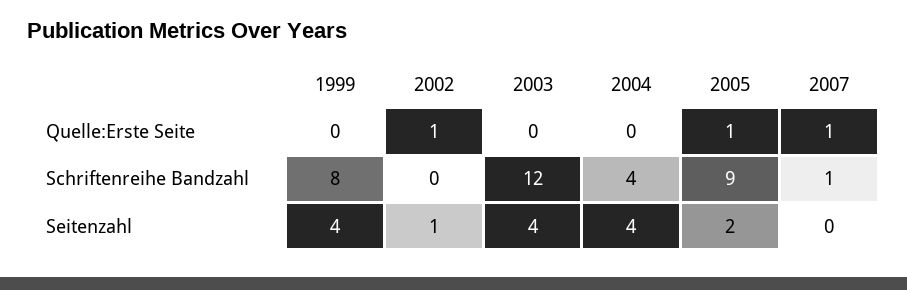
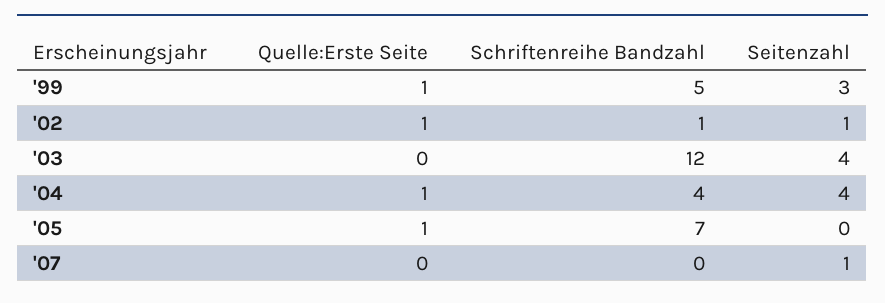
  {
    "1999": {
-     "Quelle:Erste Seite": 0,
+     "Quelle:Erste Seite": 1,
-     "Schriftenreihe Bandzahl": 8,
+     "Schriftenreihe Bandzahl": 5,
-     "Seitenzahl": 4
+     "Seitenzahl": 3
    },
    "2002": {
      "Quelle:Erste Seite": 1,
-     "Schriftenreihe Bandzahl": 0,
+     "Schriftenreihe Bandzahl": 1,
      "Seitenzahl": 1
    },
    "2003": {
      "Quelle:Erste Seite": 0,
      "Schriftenreihe Bandzahl": 12,
      "Seitenzahl": 4
    },
    "2004": {
-     "Quelle:Erste Seite": 0,
+     "Quelle:Erste Seite": 1,
      "Schriftenreihe Bandzahl": 4,
      "Seitenzahl": 4
    },
    "2005": {
      "Quelle:Erste Seite": 1,
-     "Schriftenreihe Bandzahl": 9,
+     "Schriftenreihe Bandzahl": 7,
-     "Seitenzahl": 2
+     "Seitenzahl": 0
    },
    "2007": {
-     "Quelle:Erste Seite": 1,
+     "Quelle:Erste Seite": 0,
-     "Schriftenreihe Bandzahl": 1,
+     "Schriftenreihe Bandzahl": 0,
-     "Seitenzahl": 0
+     "Seitenzahl": 1
    }
  }

